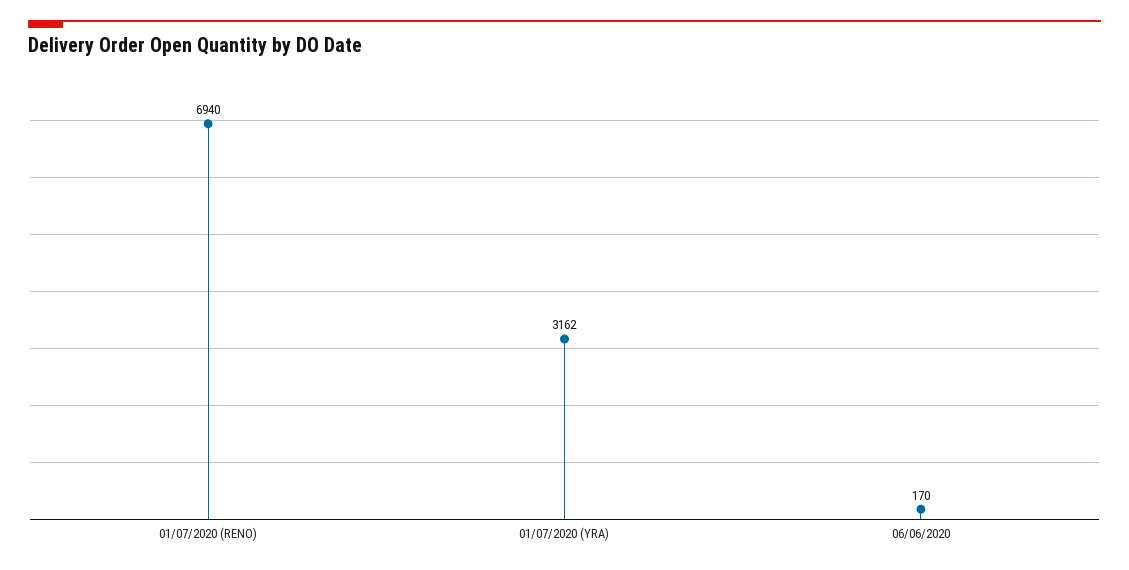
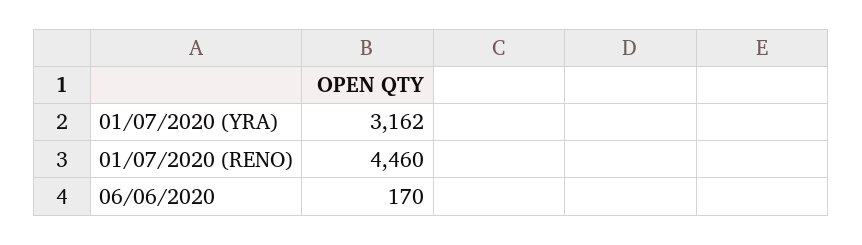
  {
-   "01/07/2020 (RENO)": 6940,
+   "01/07/2020 (RENO)": 4460,
    "01/07/2020 (YRA)": 3162,
    "06/06/2020": 170
  }

